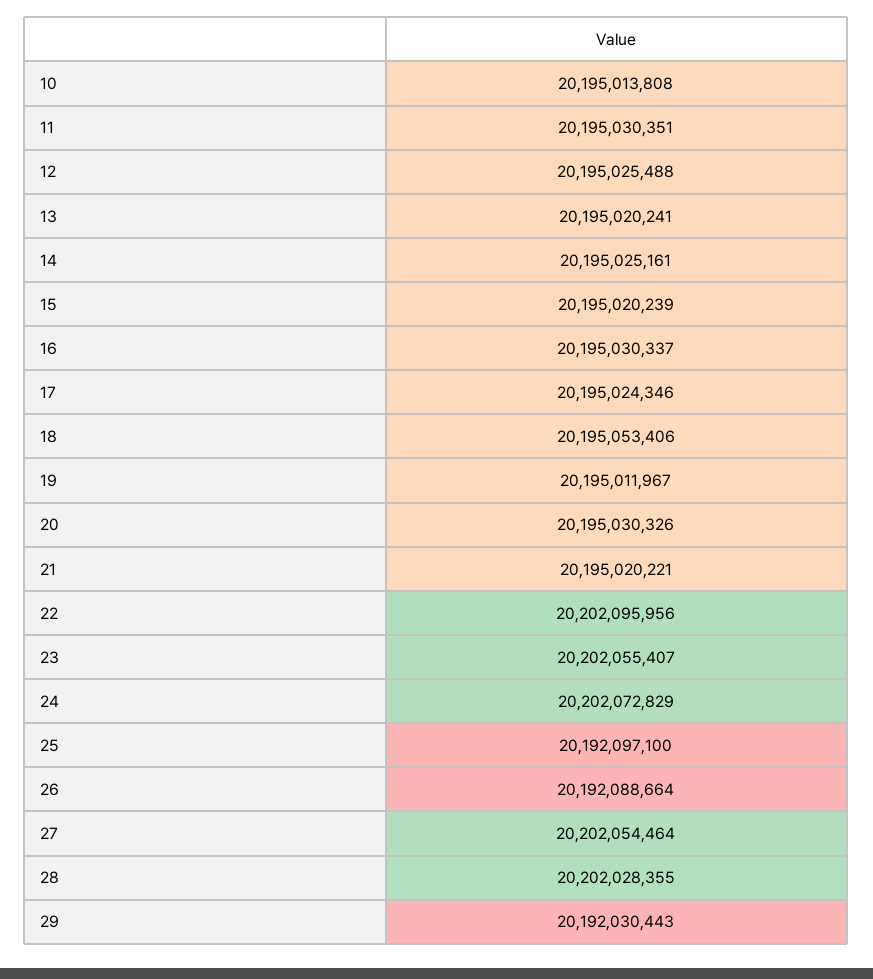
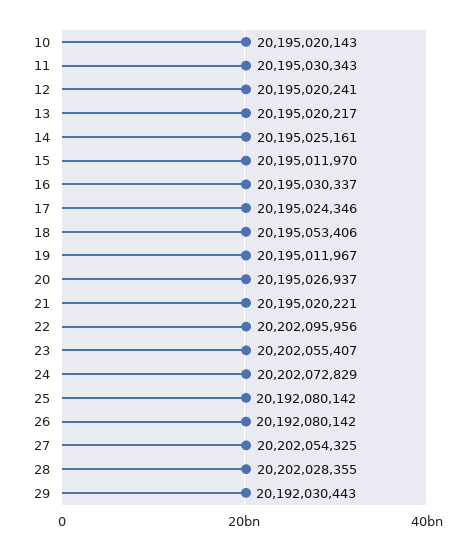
  {
-   "10": 20195013808,
+   "10": 20195020143,
-   "11": 20195030351,
+   "11": 20195030343,
-   "12": 20195025488,
+   "12": 20195020241,
-   "13": 20195020241,
+   "13": 20195020217,
    "14": 20195025161,
-   "15": 20195020239,
+   "15": 20195011970,
    "16": 20195030337,
    "17": 20195024346,
    "18": 20195053406,
    "19": 20195011967,
-   "20": 20195030326,
+   "20": 20195026937,
    "21": 20195020221,
    "22": 20202095956,
    "23": 20202055407,
    "24": 20202072829,
-   "25": 20192097100,
+   "25": 20192080142,
-   "26": 20192088664,
+   "26": 20192080142,
-   "27": 20202054464,
+   "27": 20202054325,
    "28": 20202028355,
    "29": 20192030443
  }

